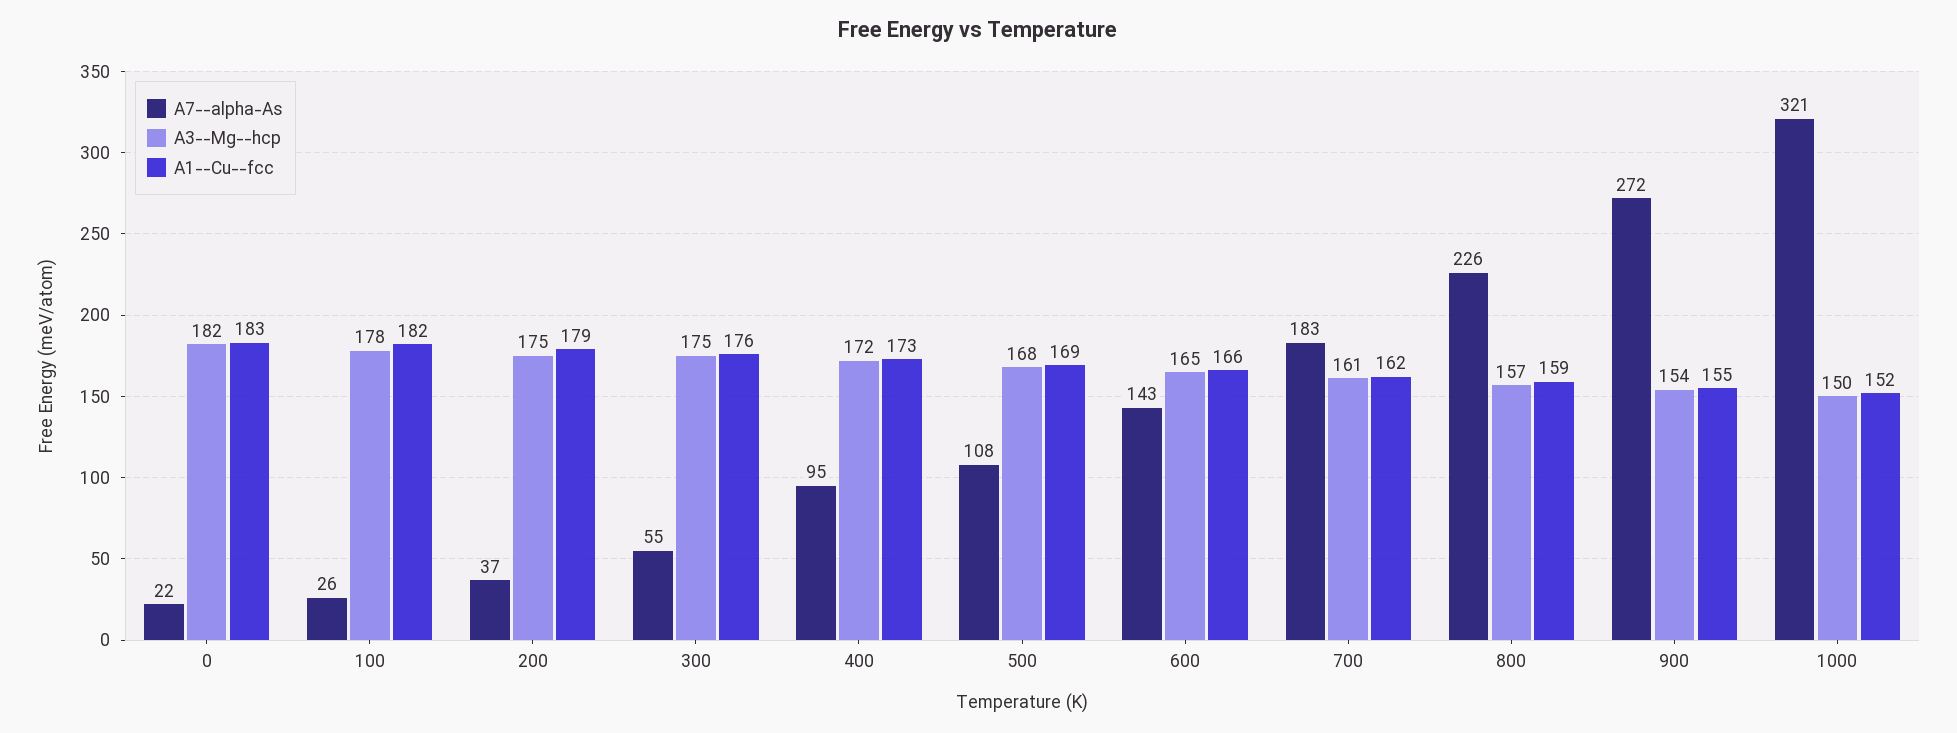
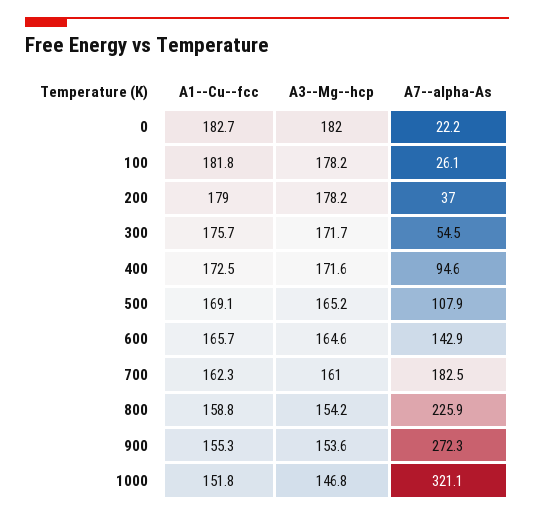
  {
    "A7--alpha-As": {
      "0": 22.2,
      "100": 26.1,
      "200": 37,
      "300": 54.5,
      "400": 94.6,
      "500": 107.9,
      "600": 142.9,
      "700": 182.5,
      "800": 225.9,
      "900": 272.3,
      "1000": 321.1
    },
    "A3--Mg--hcp": {
      "0": 182,
      "100": 178.2,
-     "200": 175,
+     "200": 178.2,
-     "300": 175,
+     "300": 171.7,
      "400": 171.6,
-     "500": 168,
+     "500": 165.2,
      "600": 164.6,
      "700": 161,
-     "800": 157,
+     "800": 154.2,
      "900": 153.6,
-     "1000": 150
+     "1000": 146.8
    },
    "A1--Cu--fcc": {
      "0": 182.7,
      "100": 181.8,
      "200": 179,
      "300": 175.7,
      "400": 172.5,
      "500": 169.1,
      "600": 165.7,
      "700": 162.3,
      "800": 158.8,
      "900": 155.3,
      "1000": 151.8
    }
  }

